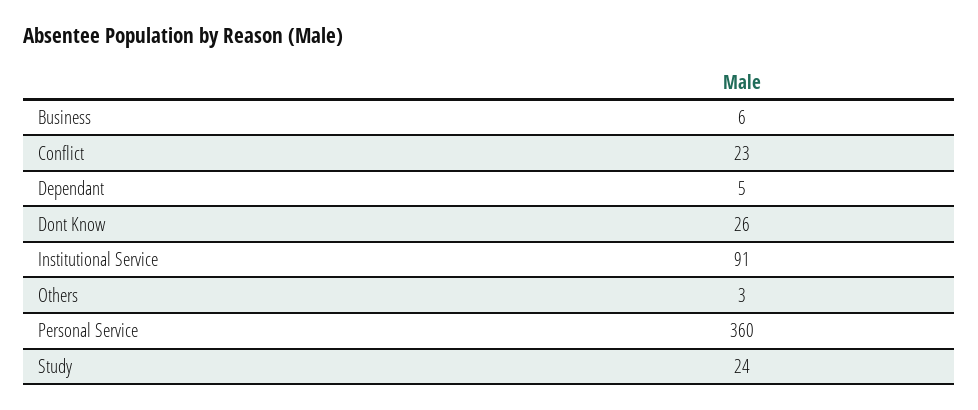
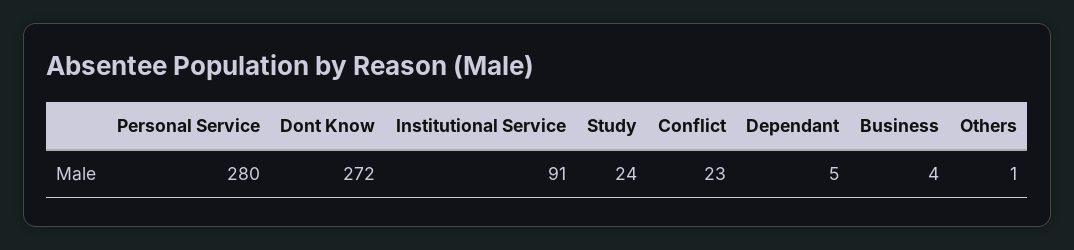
  {
-   "Business": 6,
+   "Business": 4,
    "Conflict": 23,
    "Dependant": 5,
-   "Dont Know": 26,
+   "Dont Know": 272,
    "Institutional Service": 91,
-   "Others": 3,
+   "Others": 1,
-   "Personal Service": 360,
+   "Personal Service": 280,
    "Study": 24
  }

